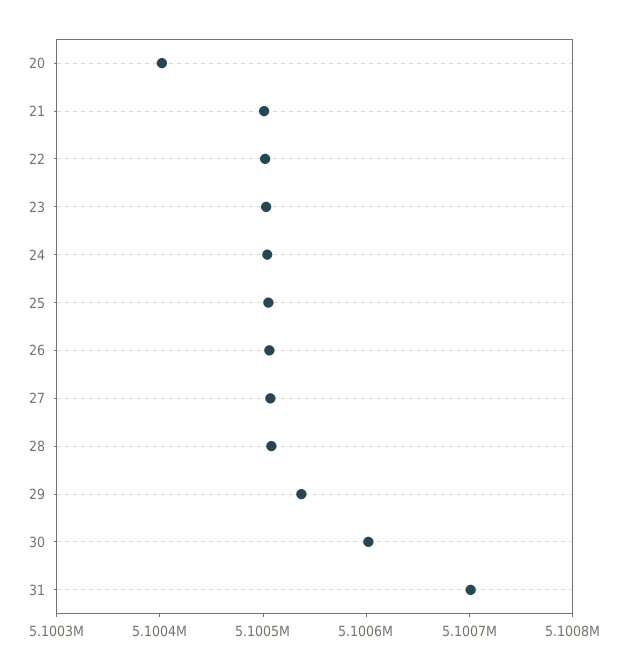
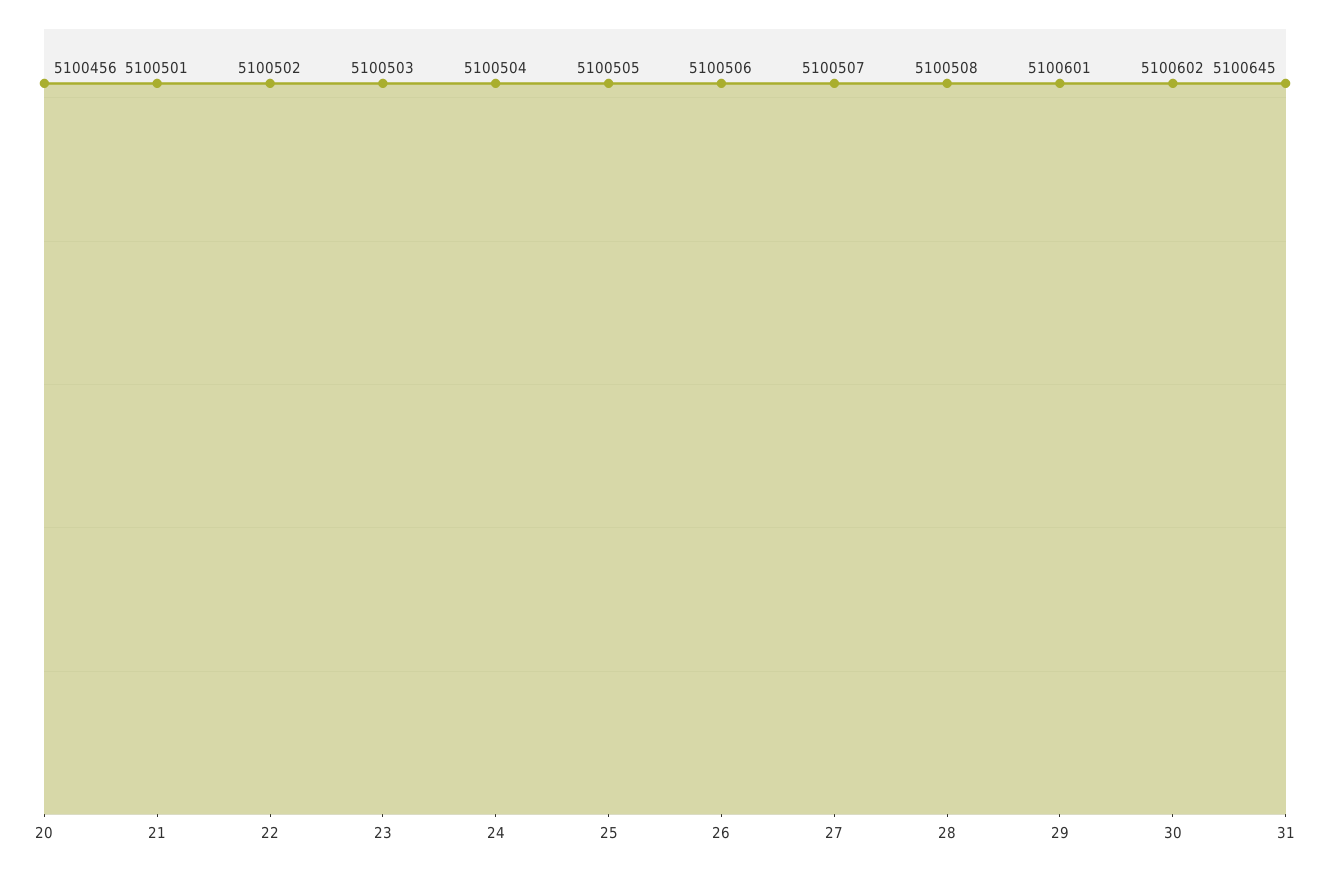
  {
-   "20": 5100400,
+   "20": 5100456,
    "21": 5100501,
    "22": 5100502,
    "23": 5100503,
    "24": 5100504,
    "25": 5100505,
    "26": 5100506,
    "27": 5100507,
    "28": 5100508,
-   "29": 5100540,
+   "29": 5100601,
    "30": 5100602,
-   "31": 5100700
+   "31": 5100645
  }

